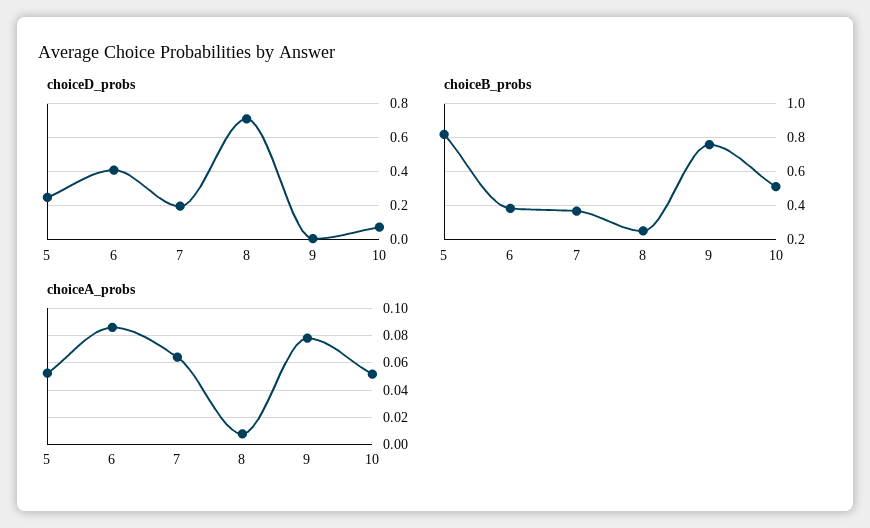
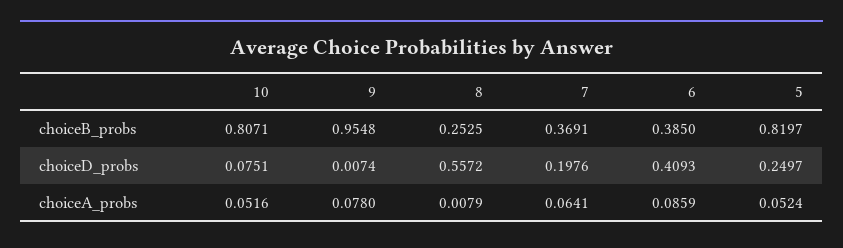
  {
    "choiceD_probs": {
      "5": 0.2497,
      "6": 0.4093,
      "7": 0.1976,
-     "8": 0.7,
+     "8": 0.5572,
      "9": 0.0074,
      "10": 0.0751
    },
    "choiceB_probs": {
      "5": 0.8197,
      "6": 0.385,
      "7": 0.3691,
      "8": 0.2525,
-     "9": 0.75,
+     "9": 0.9548,
-     "10": 0.5
+     "10": 0.8071
    },
    "choiceA_probs": {
      "5": 0.0524,
      "6": 0.0859,
      "7": 0.0641,
      "8": 0.0079,
      "9": 0.078,
      "10": 0.0516
    }
  }

